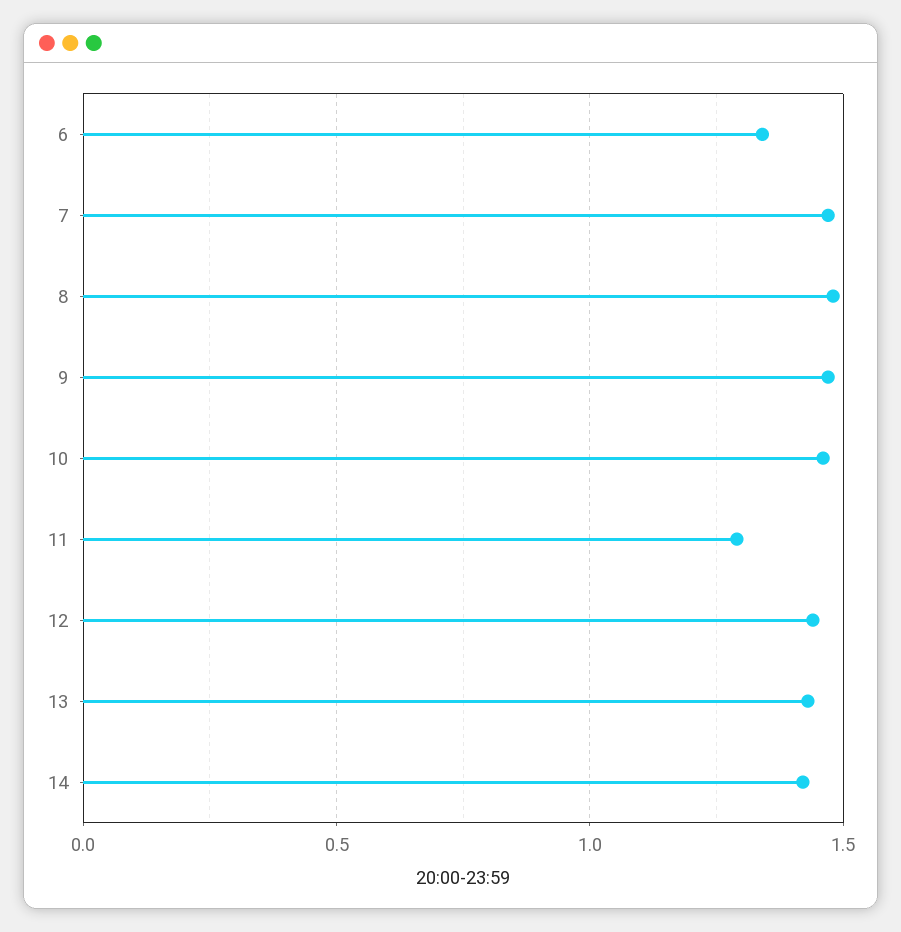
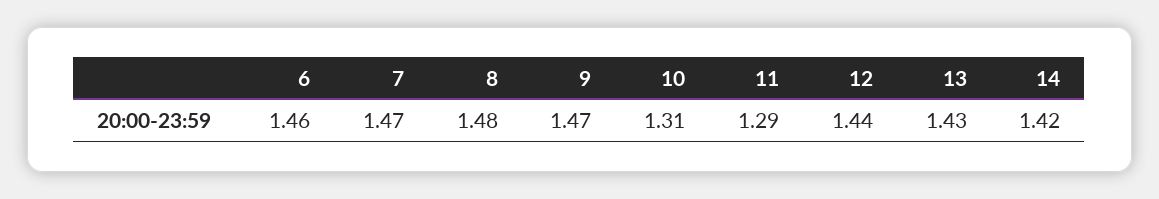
  {
-   "6": 1.35,
+   "6": 1.46,
    "7": 1.47,
    "8": 1.48,
    "9": 1.47,
-   "10": 1.45,
+   "10": 1.31,
    "11": 1.29,
    "12": 1.44,
    "13": 1.43,
    "14": 1.42
  }

